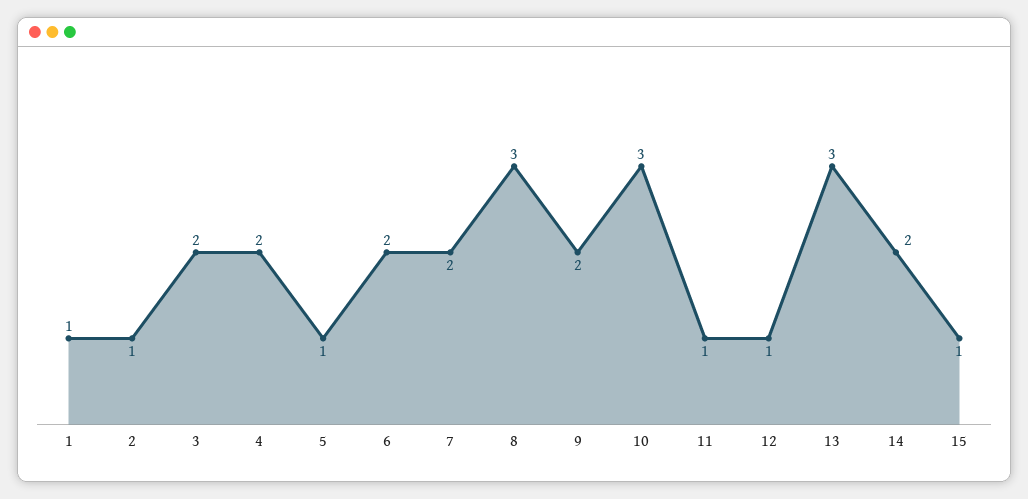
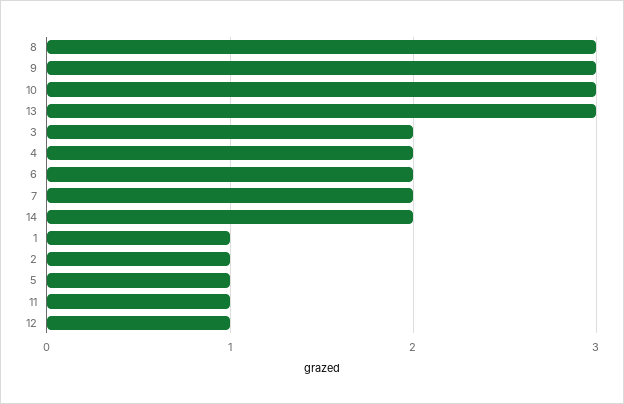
  {
    "1": 1,
    "2": 1,
    "3": 2,
    "4": 2,
    "5": 1,
    "6": 2,
    "7": 2,
    "8": 3,
-   "9": 2,
+   "9": 3,
    "10": 3,
    "11": 1,
    "12": 1,
    "13": 3,
-   "14": 2,
+   "14": 2
-   "15": 1
  }

